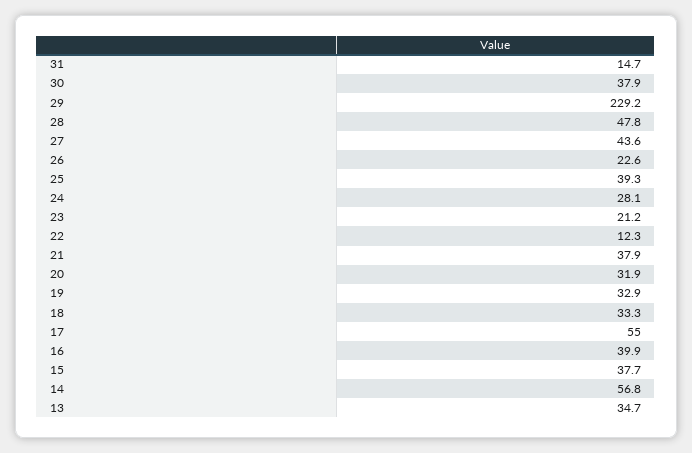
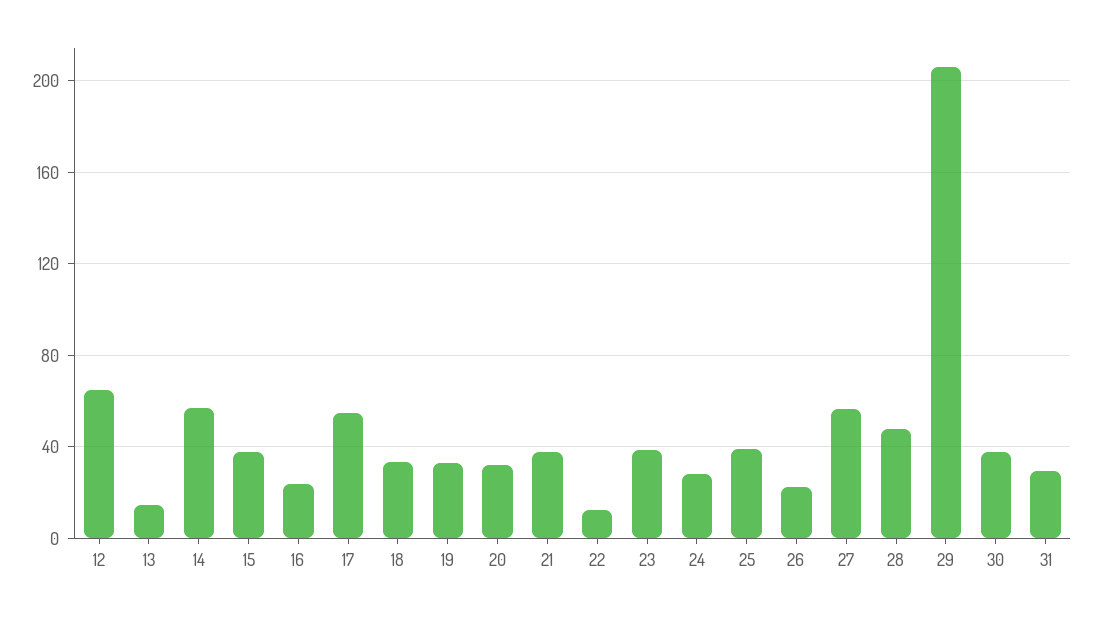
  {
-   "31": 14.7,
+   "31": 30,
    "30": 37.9,
-   "29": 229.2,
+   "29": 205,
    "28": 47.8,
-   "27": 43.6,
+   "27": 55,
    "26": 22.6,
    "25": 39.3,
    "24": 28.1,
-   "23": 21.2,
+   "23": 40,
    "22": 12.3,
    "21": 37.9,
    "20": 31.9,
    "19": 32.9,
    "18": 33.3,
    "17": 55,
-   "16": 39.9,
+   "16": 25,
    "15": 37.7,
    "14": 56.8,
-   "13": 34.7
+   "13": 15,
+   "12": 65
  }

